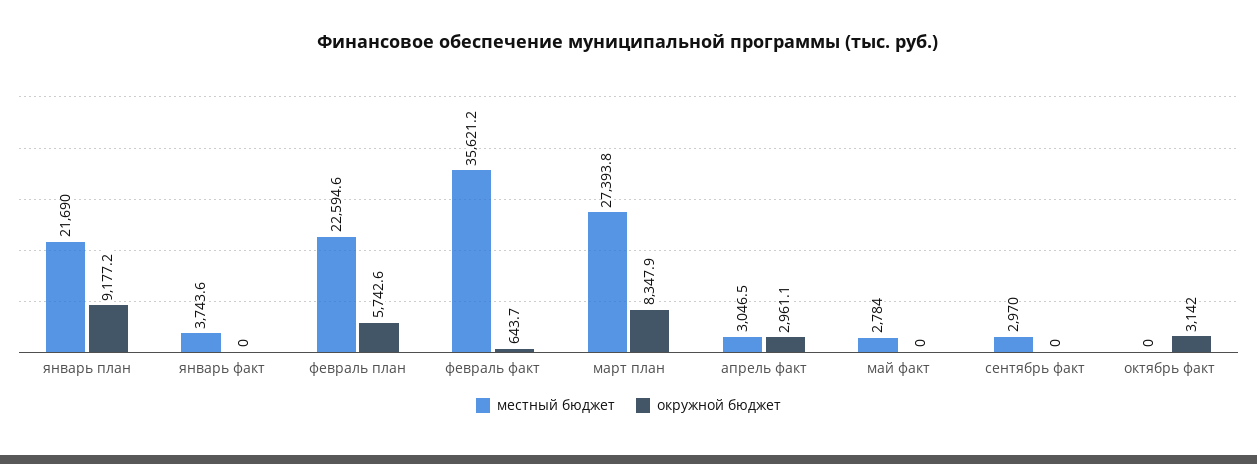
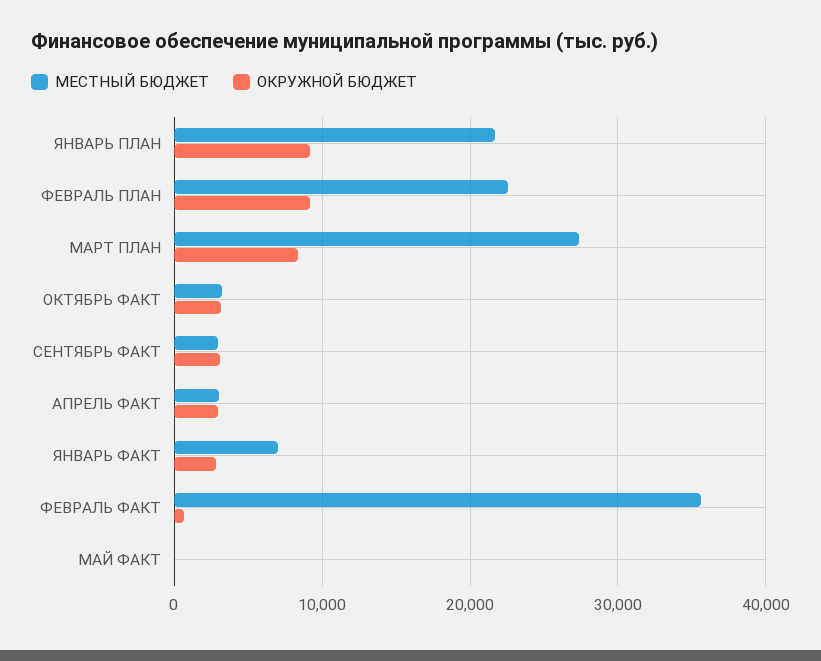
  {
    "местный бюджет": {
      "январь план": 21690,
-     "январь факт": 3743.6,
+     "январь факт": 7000,
      "февраль план": 22594.6,
      "февраль факт": 35621.2,
      "март план": 27393.8,
      "апрель факт": 3046.5,
-     "май факт": 2784,
+     "май факт": 0,
      "сентябрь факт": 2970,
-     "октябрь факт": 0
+     "октябрь факт": 3000
    },
    "окружной бюджет": {
      "январь план": 9177.2,
-     "январь факт": 0,
+     "январь факт": 3000,
-     "февраль план": 5742.6,
+     "февраль план": 9000,
      "февраль факт": 643.7,
      "март план": 8347.9,
      "апрель факт": 2961.1,
      "май факт": 0,
-     "сентябрь факт": 0,
+     "сентябрь факт": 3000,
      "октябрь факт": 3142
    }
  }

